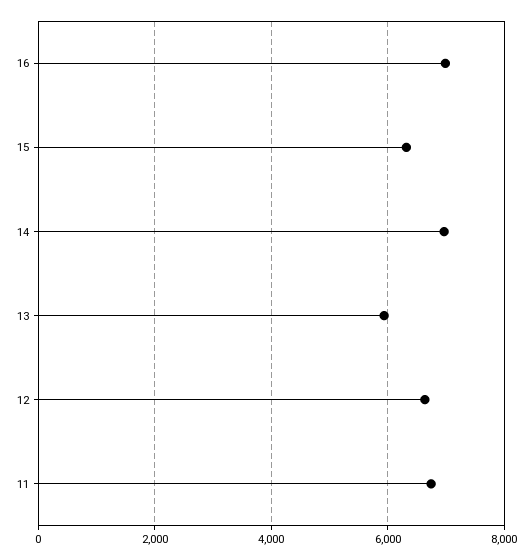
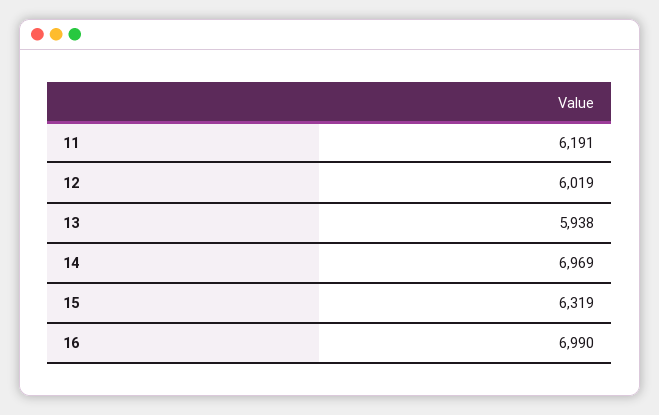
  {
    "16": 6990,
    "15": 6319,
    "14": 6969,
    "13": 5938,
-   "12": 6600,
+   "12": 6019,
-   "11": 6800
+   "11": 6191
  }

